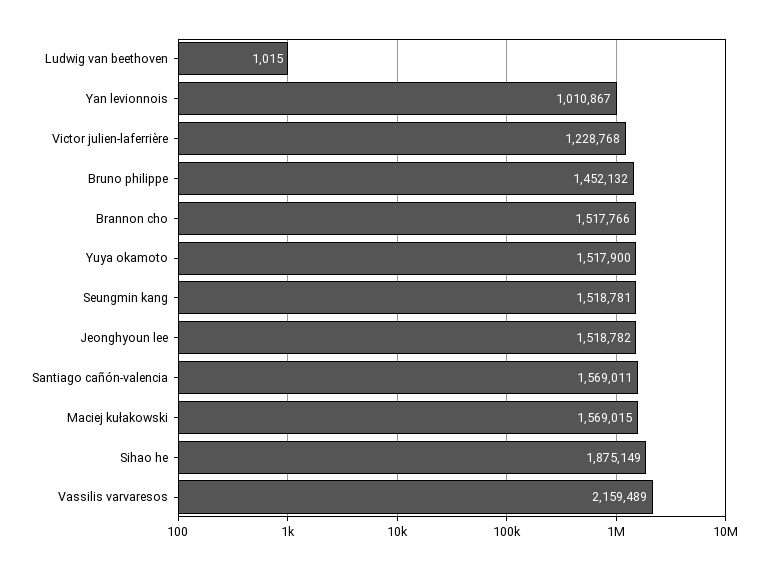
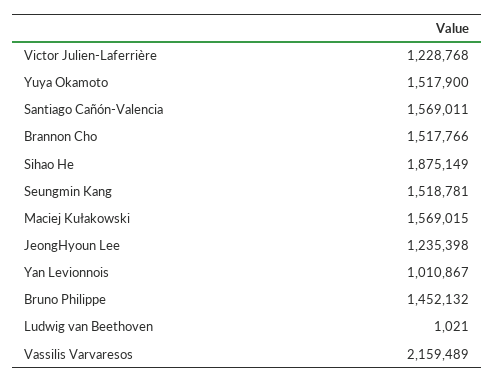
  {
-   "Ludwig van beethoven": 1015,
+   "Ludwig van beethoven": 1021,
    "Yan levionnois": 1010867,
    "Victor julien-laferrière": 1228768,
    "Bruno philippe": 1452132,
    "Brannon cho": 1517766,
    "Yuya okamoto": 1517900,
    "Seungmin kang": 1518781,
-   "Jeonghyoun lee": 1518782,
+   "Jeonghyoun lee": 1235398,
    "Santiago cañón-valencia": 1569011,
    "Maciej kułakowski": 1569015,
    "Sihao he": 1875149,
    "Vassilis varvaresos": 2159489
  }

